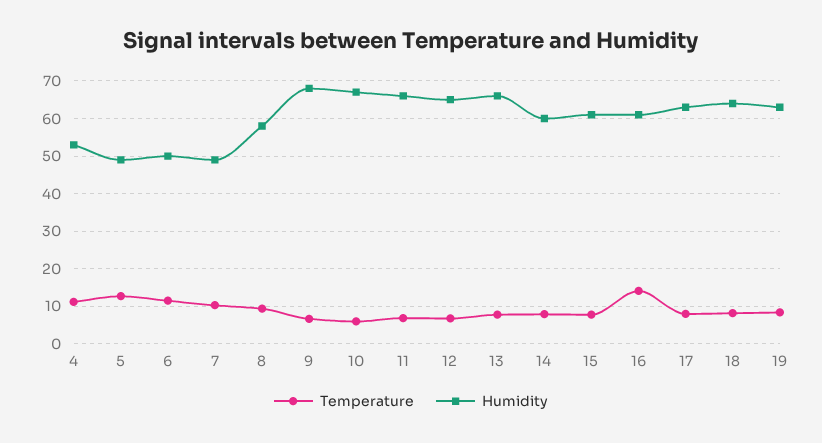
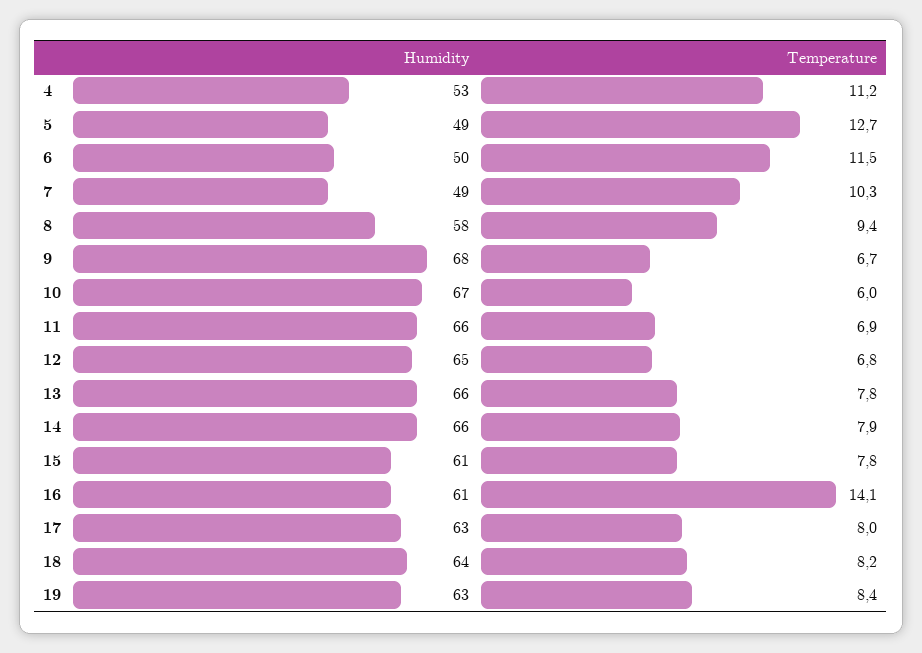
  {
    "Temperature": {
      "4": 11.2,
      "5": 12.7,
      "6": 11.5,
      "7": 10.3,
      "8": 9.4,
      "9": 6.7,
      "10": 6,
      "11": 6.9,
      "12": 6.8,
      "13": 7.8,
      "14": 7.9,
      "15": 7.8,
      "16": 14.1,
      "17": 8,
      "18": 8.2,
      "19": 8.4
    },
    "Humidity": {
      "4": 53,
      "5": 49,
      "6": 50,
      "7": 49,
      "8": 58,
      "9": 68,
      "10": 67,
      "11": 66,
      "12": 65,
      "13": 66,
-     "14": 60,
+     "14": 66,
      "15": 61,
      "16": 61,
      "17": 63,
      "18": 64,
      "19": 63
    }
  }

